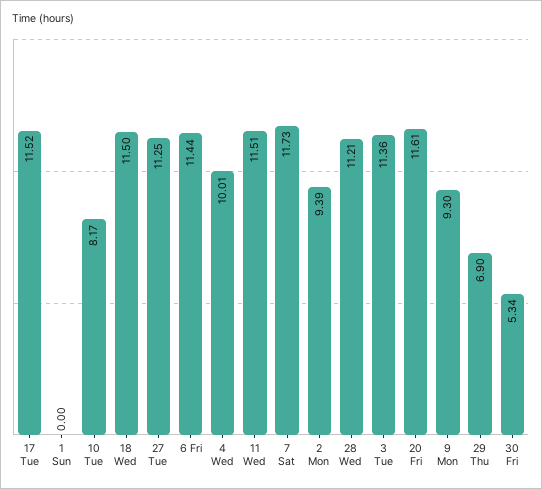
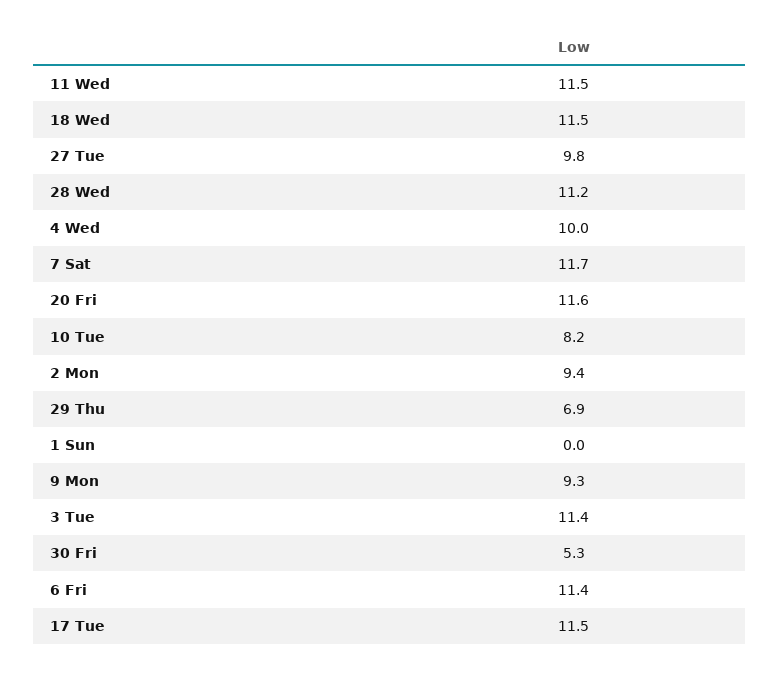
  {
    "17 Tue": 11.52,
    "1 Sun": 0,
    "10 Tue": 8.17,
    "18 Wed": 11.5,
-   "27 Tue": 11.25,
+   "27 Tue": 9.8,
    "6 Fri": 11.44,
    "4 Wed": 10.01,
    "11 Wed": 11.51,
    "7 Sat": 11.73,
    "2 Mon": 9.39,
    "28 Wed": 11.21,
    "3 Tue": 11.36,
    "20 Fri": 11.61,
    "9 Mon": 9.3,
    "29 Thu": 6.9,
    "30 Fri": 5.34
  }

